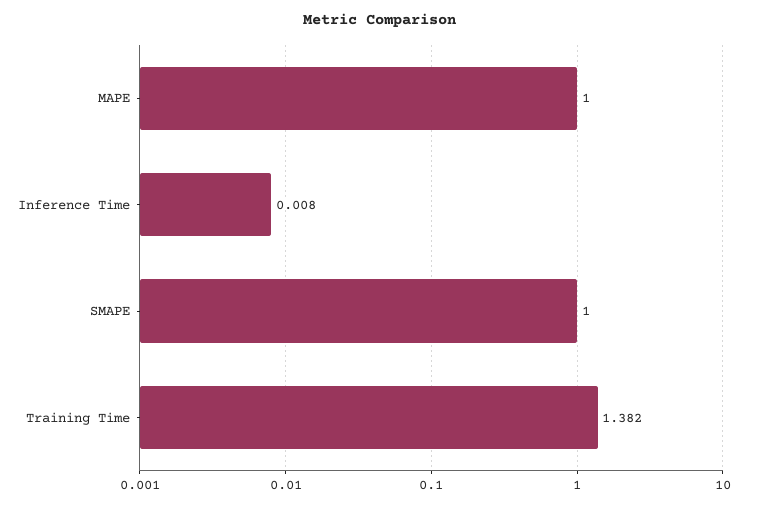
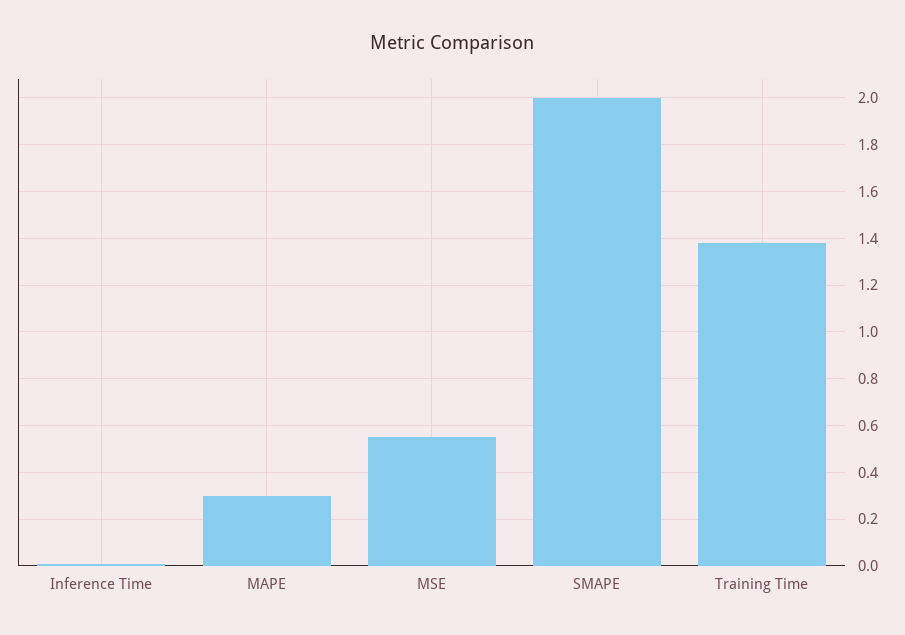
  {
-   "MAPE": 1,
+   "MAPE": 0.3,
    "Inference Time": 0.008,
-   "SMAPE": 1,
+   "SMAPE": 2,
-   "Training Time": 1.382
+   "Training Time": 1.382,
+   "MSE": 0.55
  }

